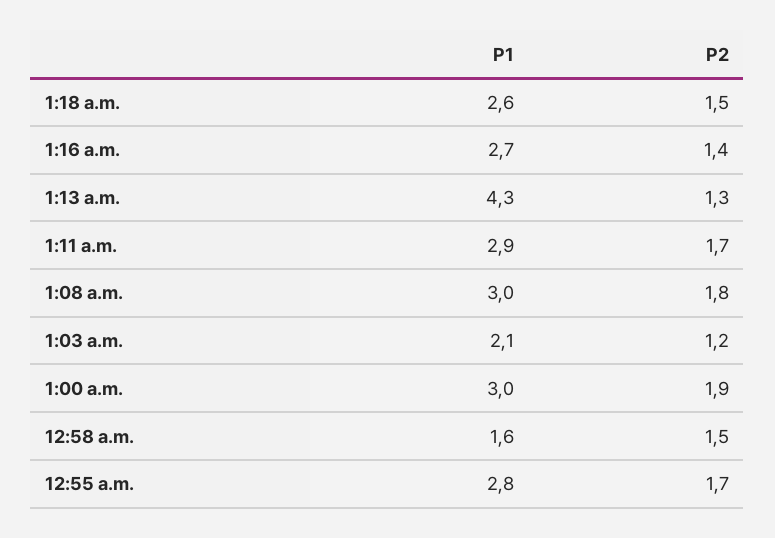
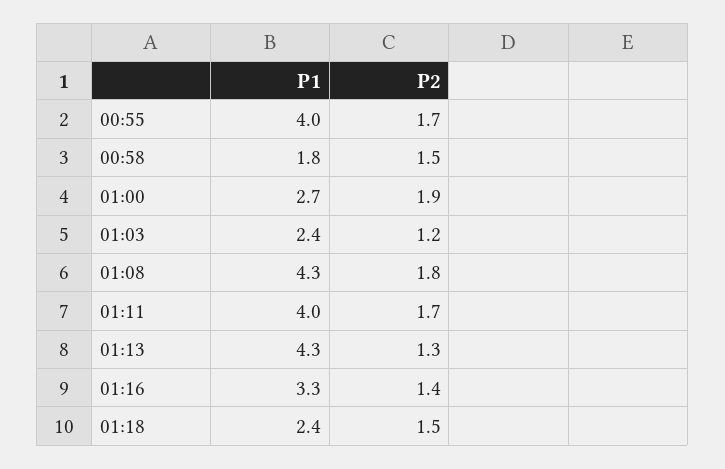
  {
    "P1": {
-     "1:18 a.m.": 2.6,
+     "1:18 a.m.": 2.4,
-     "1:16 a.m.": 2.7,
+     "1:16 a.m.": 3.3,
      "1:13 a.m.": 4.3,
-     "1:11 a.m.": 2.9,
+     "1:11 a.m.": 4,
-     "1:08 a.m.": 3,
+     "1:08 a.m.": 4.3,
-     "1:03 a.m.": 2.1,
+     "1:03 a.m.": 2.4,
-     "1:00 a.m.": 3,
+     "1:00 a.m.": 2.7,
-     "12:58 a.m.": 1.6,
+     "12:58 a.m.": 1.8,
-     "12:55 a.m.": 2.8
+     "12:55 a.m.": 4
    },
    "P2": {
      "1:18 a.m.": 1.5,
      "1:16 a.m.": 1.4,
      "1:13 a.m.": 1.3,
      "1:11 a.m.": 1.7,
      "1:08 a.m.": 1.8,
      "1:03 a.m.": 1.2,
      "1:00 a.m.": 1.9,
      "12:58 a.m.": 1.5,
      "12:55 a.m.": 1.7
    }
  }

